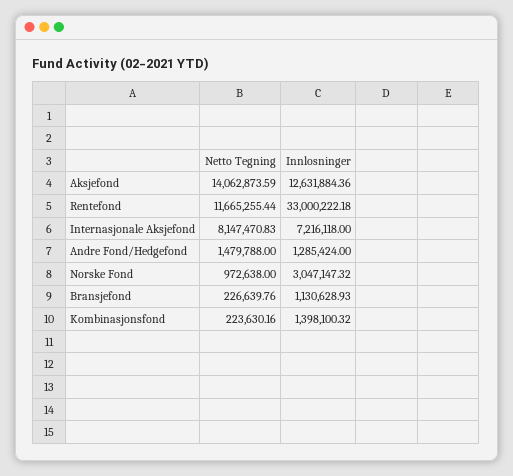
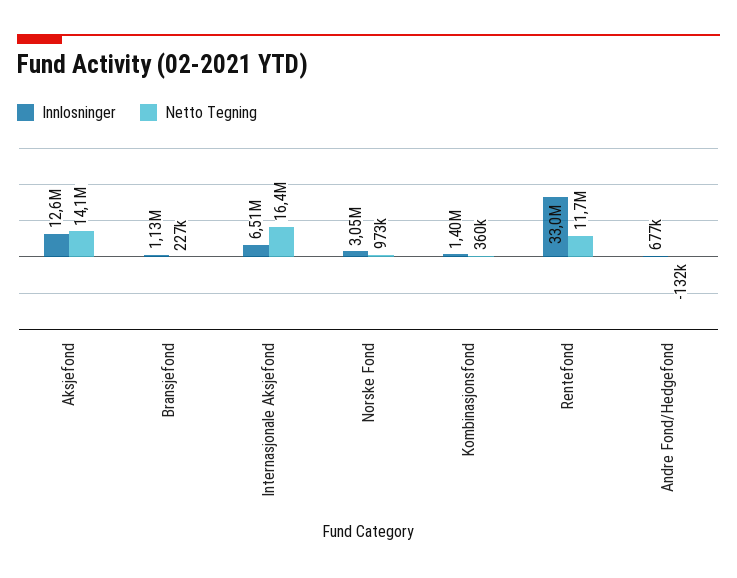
  {
    "Netto Tegning": {
      "Aksjefond": 14062873.59,
      "Rentefond": 11665255.44,
-     "Internasjonale Aksjefond": 8147470.83,
+     "Internasjonale Aksjefond": 16400000,
-     "Andre Fond/Hedgefond": 1479788,
+     "Andre Fond/Hedgefond": -132000,
      "Norske Fond": 972638,
      "Bransjefond": 226639.76,
-     "Kombinasjonsfond": 223630.16
+     "Kombinasjonsfond": 360000
    },
    "Innlosninger": {
      "Aksjefond": 12631884.36,
      "Rentefond": 33000222.18,
-     "Internasjonale Aksjefond": 7216118,
+     "Internasjonale Aksjefond": 6510000,
-     "Andre Fond/Hedgefond": 1285424,
+     "Andre Fond/Hedgefond": 677000,
      "Norske Fond": 3047147.32,
      "Bransjefond": 1130628.93,
      "Kombinasjonsfond": 1398100.32
    }
  }

